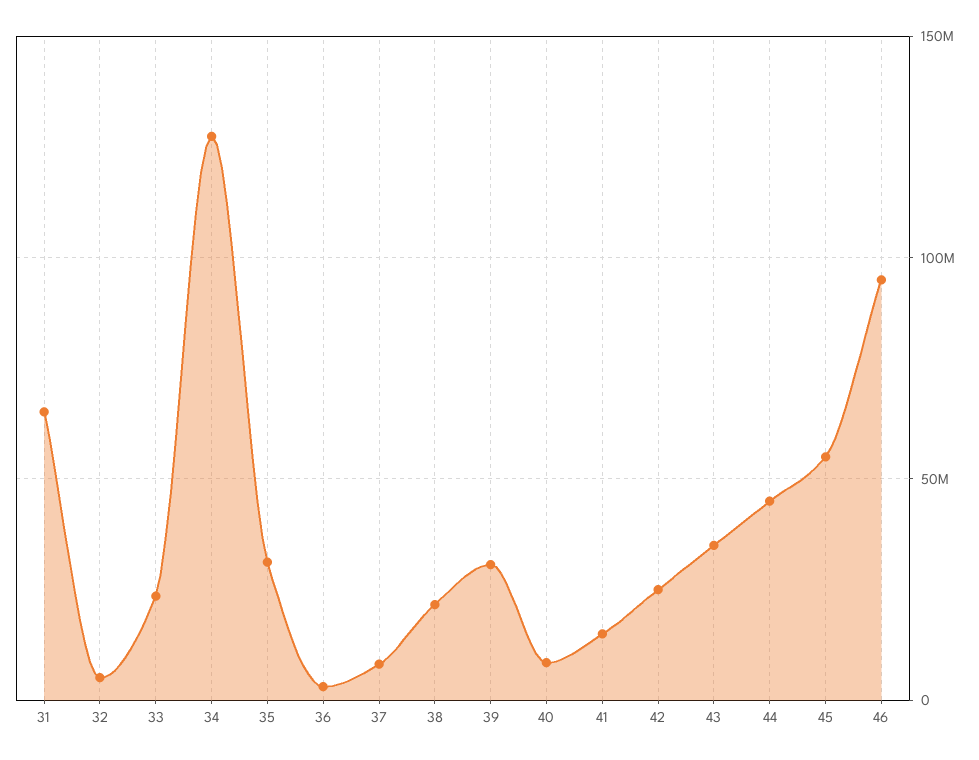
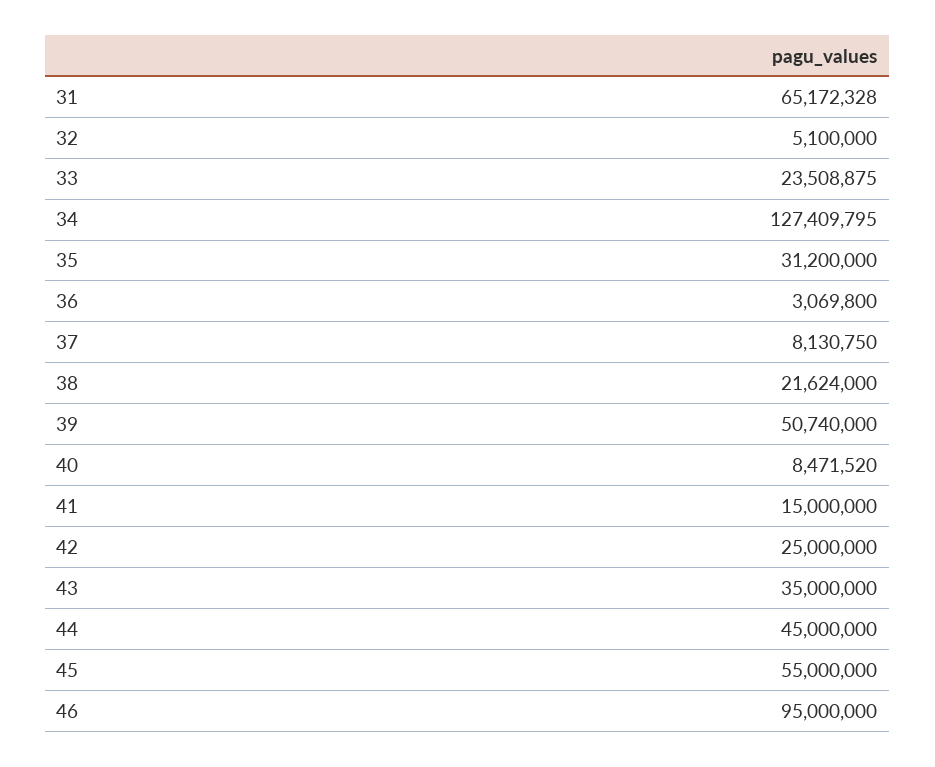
  {
    "31": 65172328,
    "32": 5100000,
    "33": 23508875,
    "34": 127409795,
    "35": 31200000,
    "36": 3069800,
    "37": 8130750,
    "38": 21624000,
-   "39": 30000000,
+   "39": 50740000,
    "40": 8471520,
    "41": 15000000,
    "42": 25000000,
    "43": 35000000,
    "44": 45000000,
    "45": 55000000,
    "46": 95000000
  }

